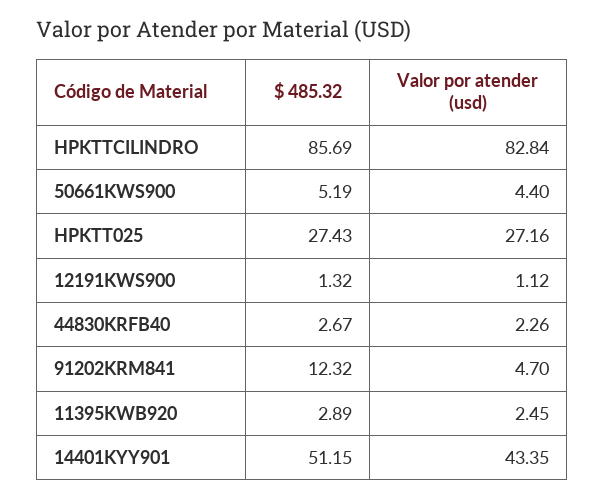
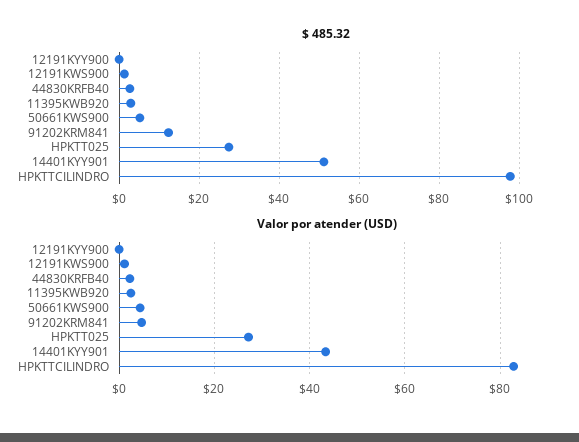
  {
    "$ 485.32": {
-     "HPKTTCILINDRO": 85.69,
+     "HPKTTCILINDRO": 98,
      "50661KWS900": 5.19,
      "HPKTT025": 27.43,
      "12191KWS900": 1.32,
      "44830KRFB40": 2.67,
      "91202KRM841": 12.32,
      "11395KWB920": 2.89,
-     "14401KYY901": 51.15
+     "14401KYY901": 51.15,
+     "12191KYY900": 0
    },
    "Valor por atender (usd)": {
      "HPKTTCILINDRO": 82.84,
      "50661KWS900": 4.4,
      "HPKTT025": 27.16,
      "12191KWS900": 1.12,
      "44830KRFB40": 2.26,
      "91202KRM841": 4.7,
      "11395KWB920": 2.45,
-     "14401KYY901": 43.35
+     "14401KYY901": 43.35,
+     "12191KYY900": 0
    }
  }

